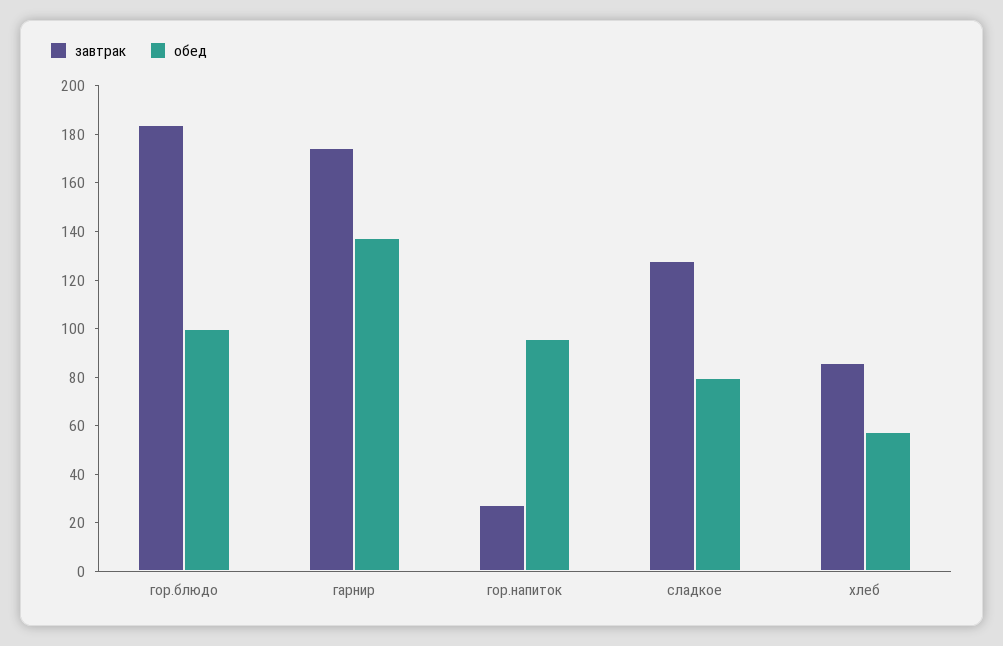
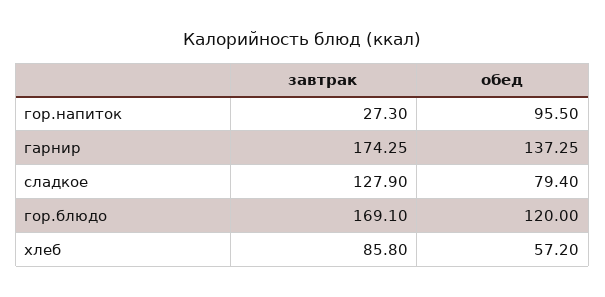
  {
    "завтрак": {
-     "гор.блюдо": 185,
+     "гор.блюдо": 169.1,
      "гарнир": 174.25,
      "гор.напиток": 27.3,
      "сладкое": 127.9,
      "хлеб": 85.8
    },
    "обед": {
-     "гор.блюдо": 100,
+     "гор.блюдо": 120,
      "гарнир": 137.25,
      "гор.напиток": 95.5,
      "сладкое": 79.4,
      "хлеб": 57.2
    }
  }

